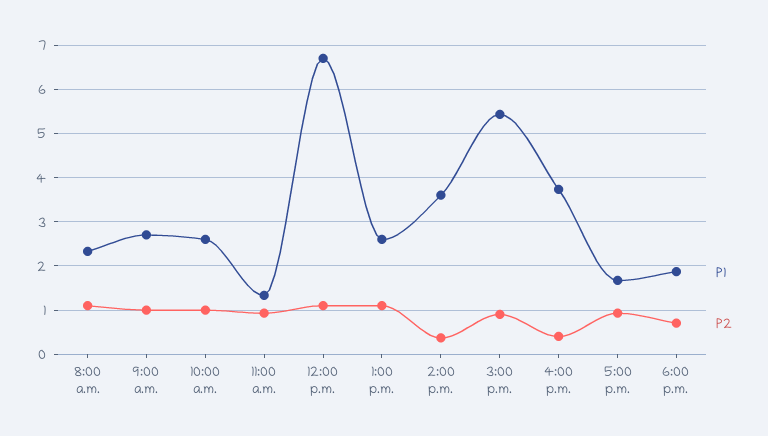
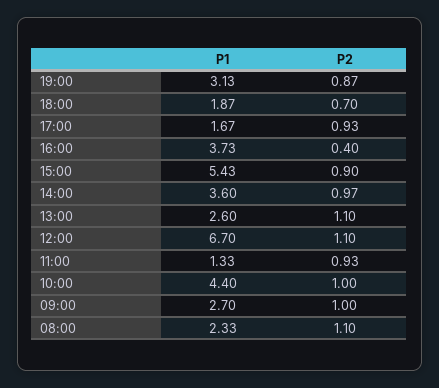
  {
    "P1": {
      "8:00 a.m.": 2.33,
      "9:00 a.m.": 2.7,
-     "10:00 a.m.": 2.6,
+     "10:00 a.m.": 4.4,
      "11:00 a.m.": 1.33,
      "12:00 p.m.": 6.7,
      "1:00 p.m.": 2.6,
      "2:00 p.m.": 3.6,
      "3:00 p.m.": 5.43,
      "4:00 p.m.": 3.73,
      "5:00 p.m.": 1.67,
-     "6:00 p.m.": 1.87
+     "6:00 p.m.": 1.87,
+     "19:00": 3.13
    },
    "P2": {
      "8:00 a.m.": 1.1,
      "9:00 a.m.": 1,
      "10:00 a.m.": 1,
      "11:00 a.m.": 0.93,
      "12:00 p.m.": 1.1,
      "1:00 p.m.": 1.1,
-     "2:00 p.m.": 0.4,
+     "2:00 p.m.": 0.97,
      "3:00 p.m.": 0.9,
      "4:00 p.m.": 0.4,
      "5:00 p.m.": 0.93,
-     "6:00 p.m.": 0.7
+     "6:00 p.m.": 0.7,
+     "19:00": 0.87
    }
  }

